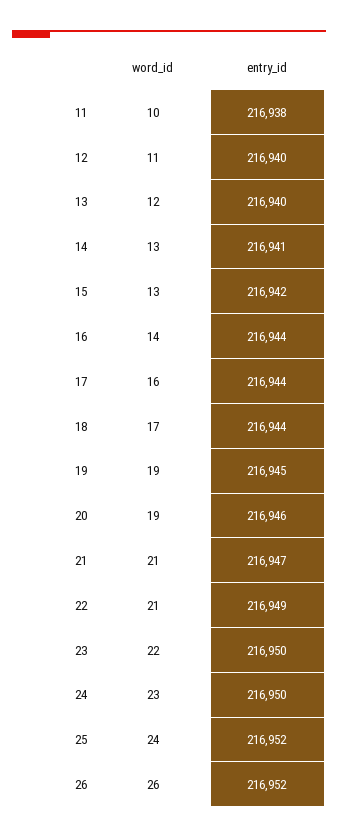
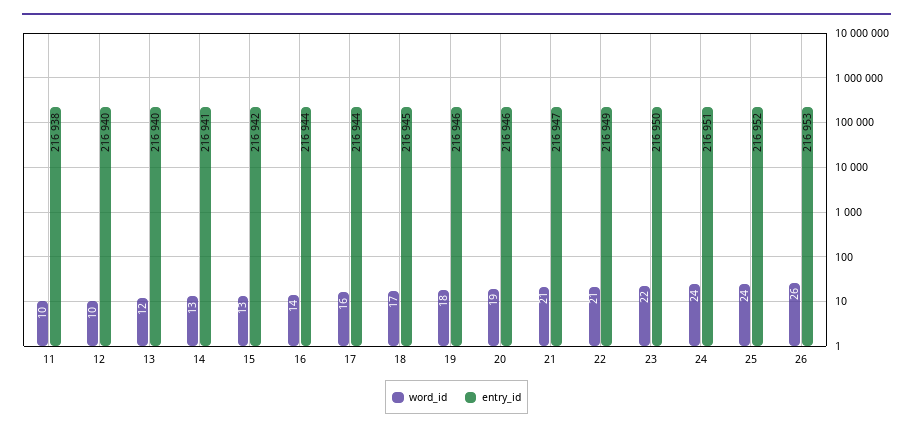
  {
    "word_id": {
      "11": 10,
-     "12": 11,
+     "12": 10,
      "13": 12,
      "14": 13,
      "15": 13,
      "16": 14,
      "17": 16,
      "18": 17,
-     "19": 19,
+     "19": 18,
      "20": 19,
      "21": 21,
      "22": 21,
      "23": 22,
-     "24": 23,
+     "24": 24,
      "25": 24,
      "26": 26
    },
    "entry_id": {
      "11": 216938,
      "12": 216940,
      "13": 216940,
      "14": 216941,
      "15": 216942,
      "16": 216944,
      "17": 216944,
-     "18": 216944,
+     "18": 216945,
-     "19": 216945,
+     "19": 216946,
      "20": 216946,
      "21": 216947,
      "22": 216949,
      "23": 216950,
-     "24": 216950,
+     "24": 216951,
      "25": 216952,
-     "26": 216952
+     "26": 216953
    }
  }

